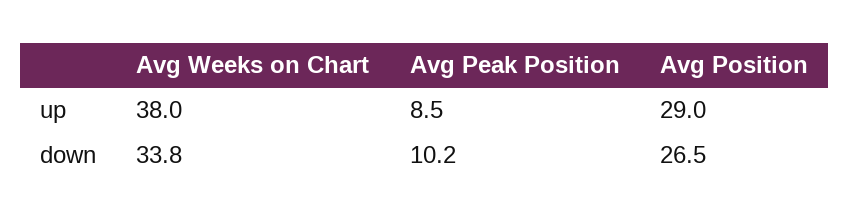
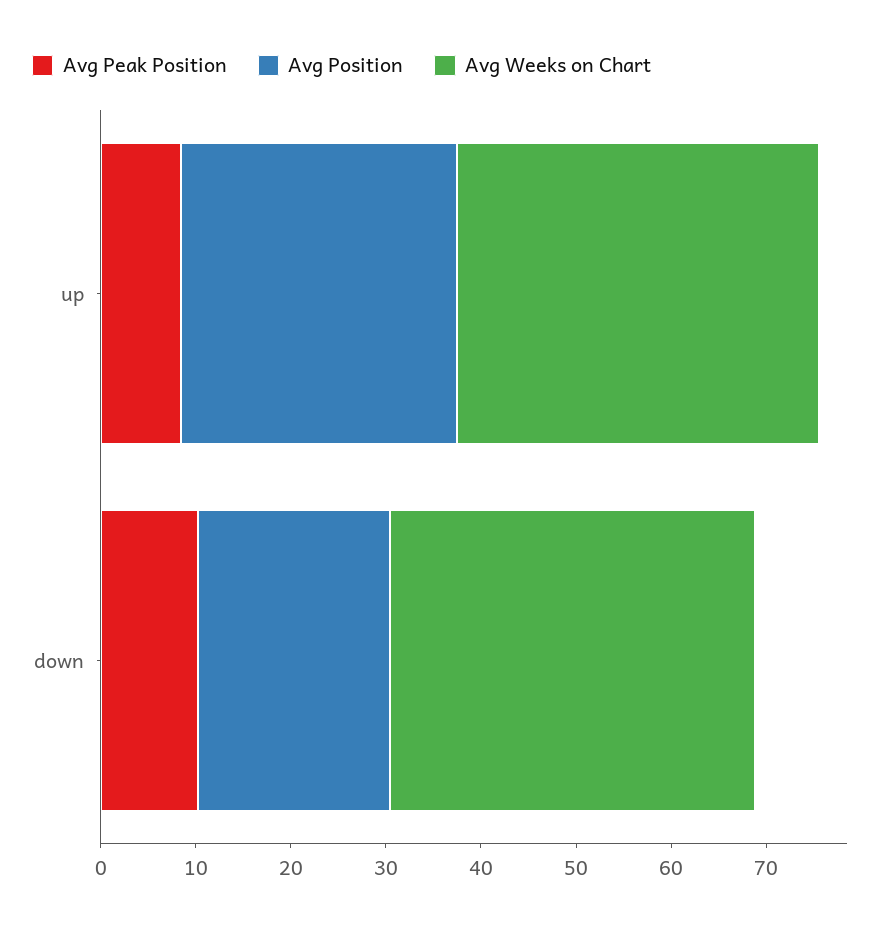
  {
    "Avg Weeks on Chart": {
      "up": 38,
-     "down": 33.8
+     "down": 38
    },
    "Avg Peak Position": {
      "up": 8.5,
      "down": 10.2
    },
    "Avg Position": {
      "up": 29,
-     "down": 26.5
+     "down": 20
    }
  }

